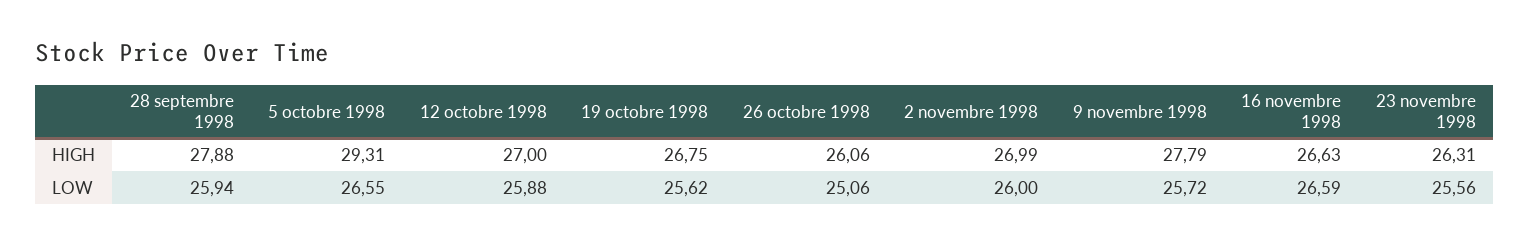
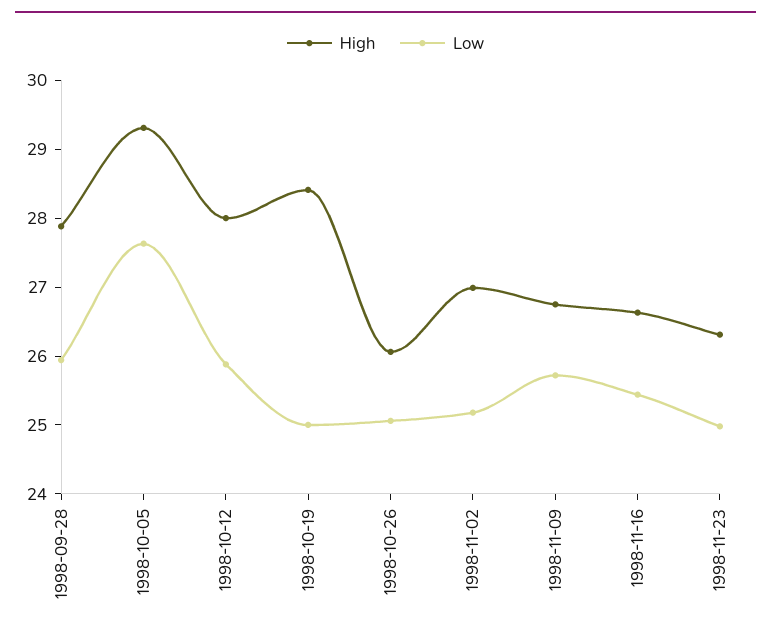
  {
    "HIGH": {
      "28 septembre 1998": 27.88,
      "5 octobre 1998": 29.31,
-     "12 octobre 1998": 27,
+     "12 octobre 1998": 28,
-     "19 octobre 1998": 26.75,
+     "19 octobre 1998": 28.4,
      "26 octobre 1998": 26.06,
      "2 novembre 1998": 26.99,
-     "9 novembre 1998": 27.79,
+     "9 novembre 1998": 26.8,
      "16 novembre 1998": 26.63,
      "23 novembre 1998": 26.31
    },
    "LOW": {
      "28 septembre 1998": 25.94,
-     "5 octobre 1998": 26.55,
+     "5 octobre 1998": 27.6,
      "12 octobre 1998": 25.88,
-     "19 octobre 1998": 25.62,
+     "19 octobre 1998": 25,
      "26 octobre 1998": 25.06,
-     "2 novembre 1998": 26,
+     "2 novembre 1998": 25.2,
      "9 novembre 1998": 25.72,
-     "16 novembre 1998": 26.59,
+     "16 novembre 1998": 25.4,
-     "23 novembre 1998": 25.56
+     "23 novembre 1998": 25
    }
  }

